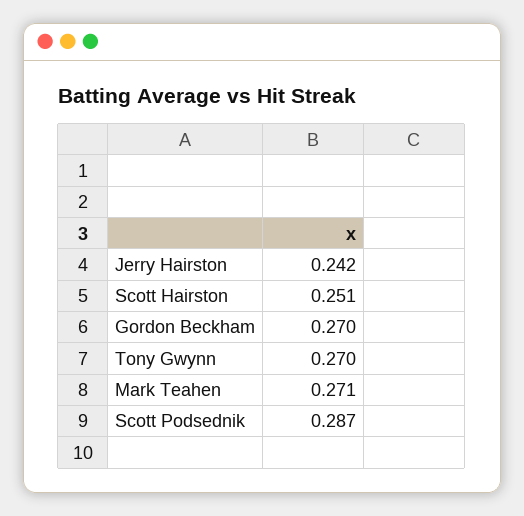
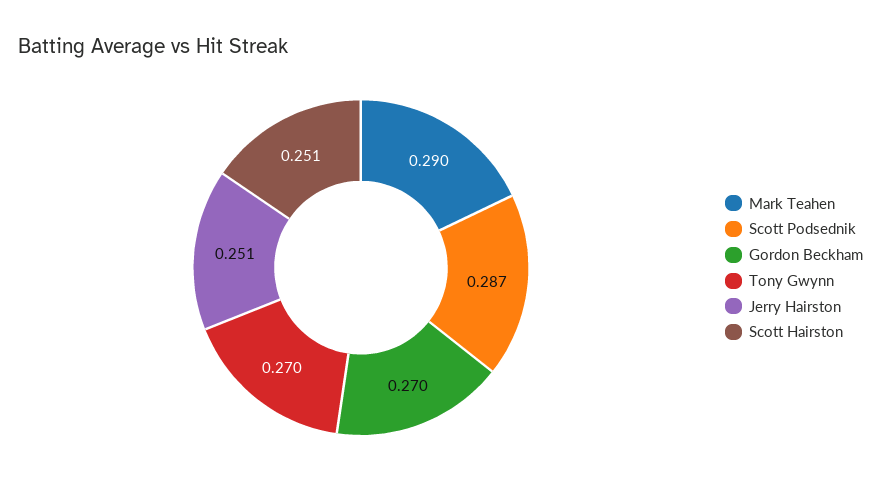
  {
-   "Jerry Hairston": 0.242,
+   "Jerry Hairston": 0.251,
    "Scott Hairston": 0.251,
    "Gordon Beckham": 0.27,
    "Tony Gwynn": 0.27,
-   "Mark Teahen": 0.271,
+   "Mark Teahen": 0.29,
    "Scott Podsednik": 0.287
  }

